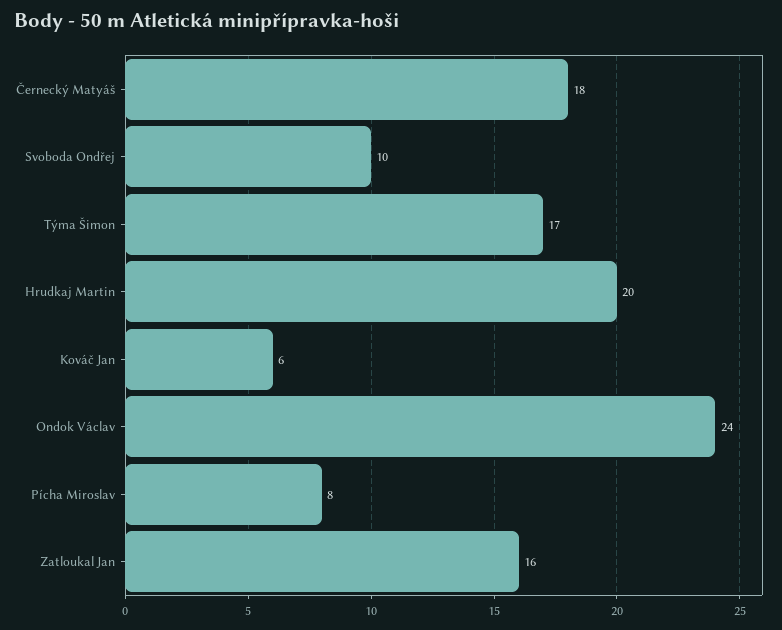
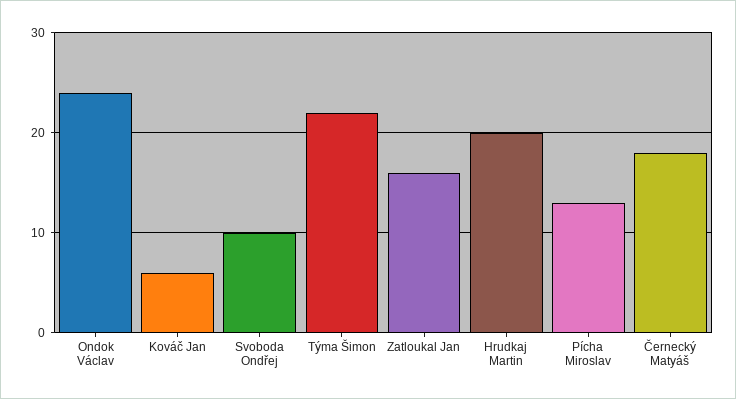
  {
    "Černecký Matyáš": 18,
    "Svoboda Ondřej": 10,
-   "Týma Šimon": 17,
+   "Týma Šimon": 22,
    "Hrudkaj Martin": 20,
    "Kováč Jan": 6,
    "Ondok Václav": 24,
-   "Pícha Miroslav": 8,
+   "Pícha Miroslav": 13,
    "Zatloukal Jan": 16
  }

